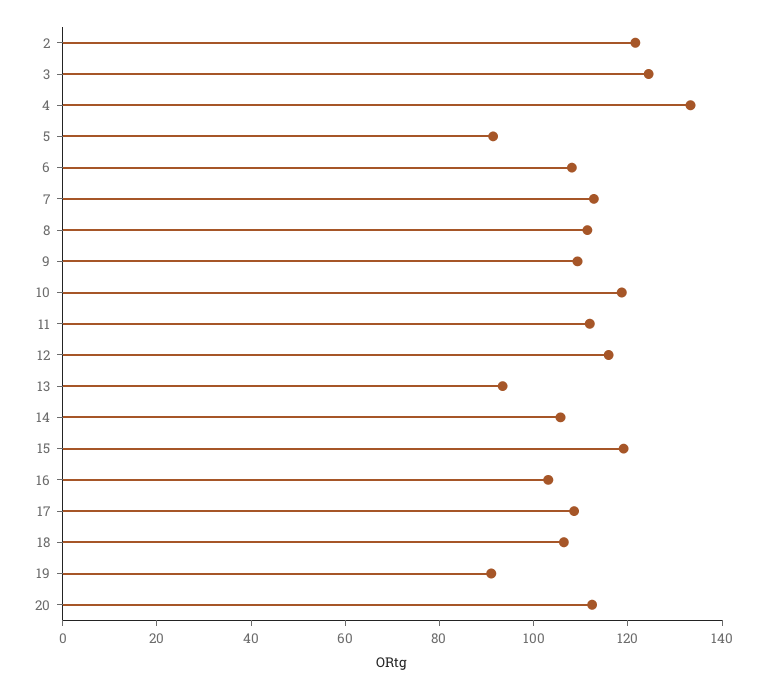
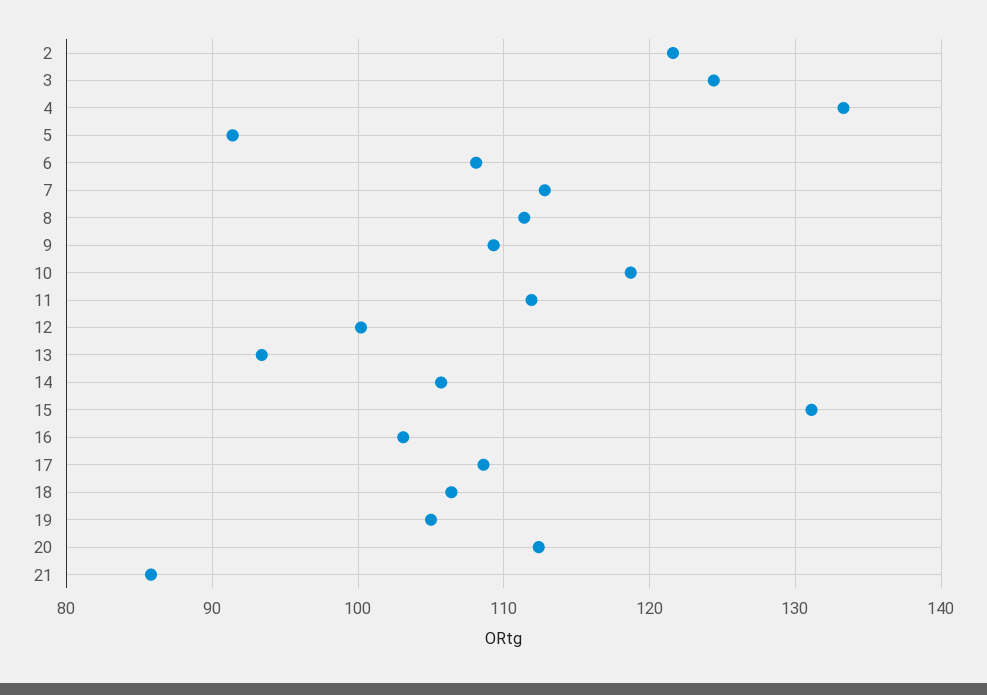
  {
    "2": 122,
    "3": 124,
    "4": 133,
    "5": 91,
    "6": 108,
    "7": 113,
    "8": 111,
    "9": 109,
    "10": 119,
    "11": 112,
-   "12": 115,
+   "12": 100,
    "13": 93,
    "14": 106,
-   "15": 120,
+   "15": 131,
    "16": 103,
    "17": 109,
    "18": 106,
-   "19": 90,
+   "19": 105,
-   "20": 112
+   "20": 112,
+   "21": 86
  }

